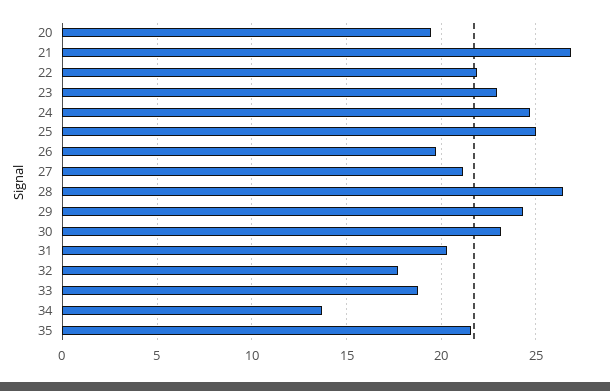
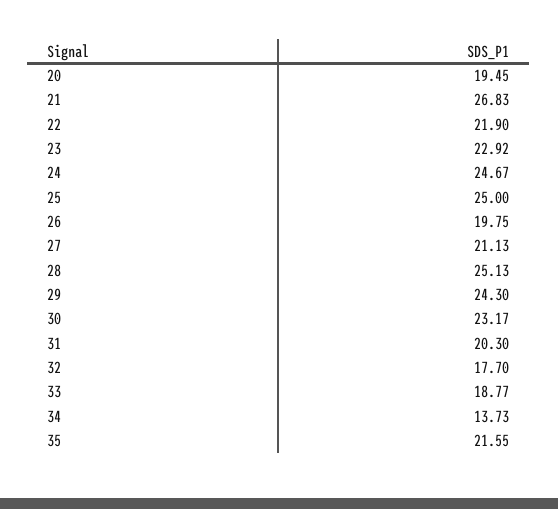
  {
    "20": 19.45,
    "21": 26.83,
    "22": 21.9,
    "23": 22.92,
    "24": 24.67,
    "25": 25,
    "26": 19.75,
    "27": 21.13,
-   "28": 26.5,
+   "28": 25.13,
    "29": 24.3,
    "30": 23.17,
    "31": 20.3,
    "32": 17.7,
    "33": 18.77,
    "34": 13.73,
    "35": 21.55
  }

